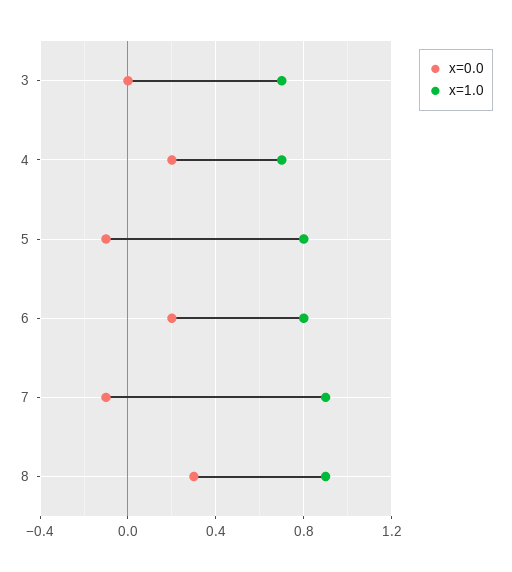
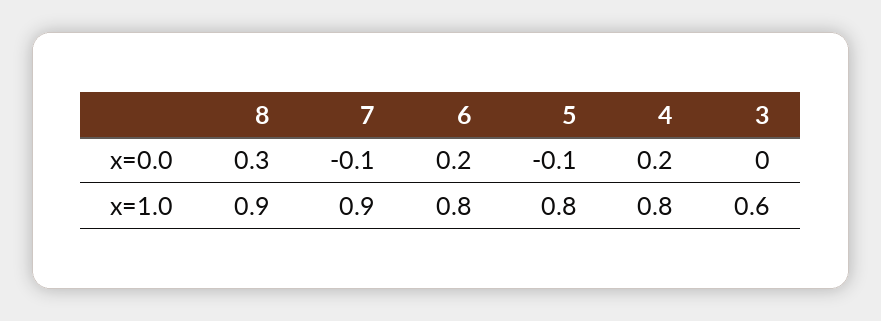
  {
    "x=0.0": {
      "3": 0,
      "4": 0.2,
      "5": -0.1,
      "6": 0.2,
      "7": -0.1,
      "8": 0.3
    },
    "x=1.0": {
-     "3": 0.7,
+     "3": 0.6,
-     "4": 0.7,
+     "4": 0.8,
      "5": 0.8,
      "6": 0.8,
      "7": 0.9,
      "8": 0.9
    }
  }

